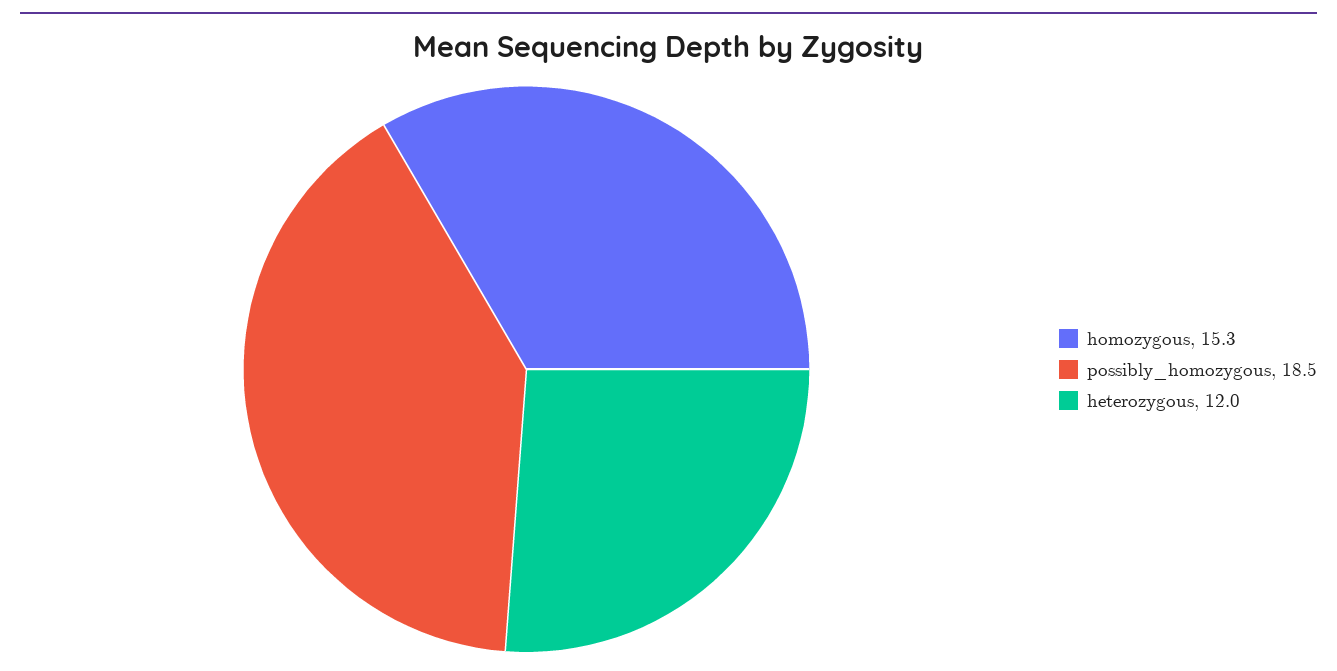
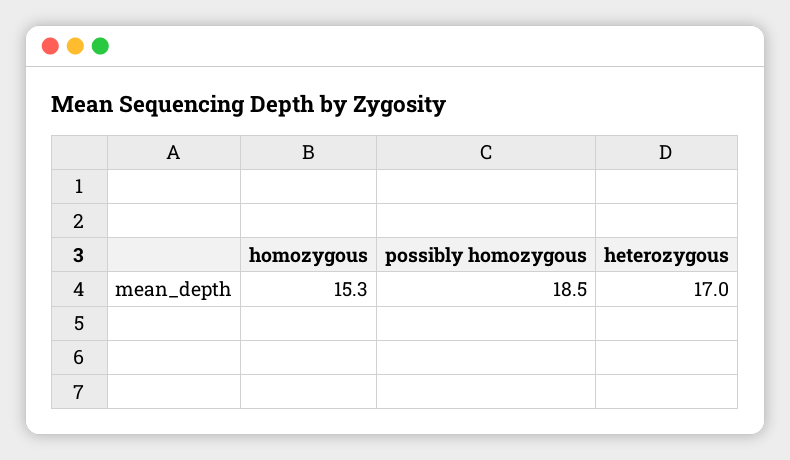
  {
    "homozygous": 15.3,
    "possibly_homozygous": 18.5,
-   "heterozygous": 12
+   "heterozygous": 17
  }

